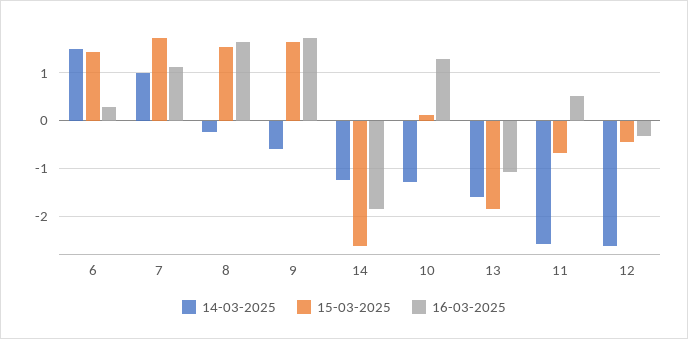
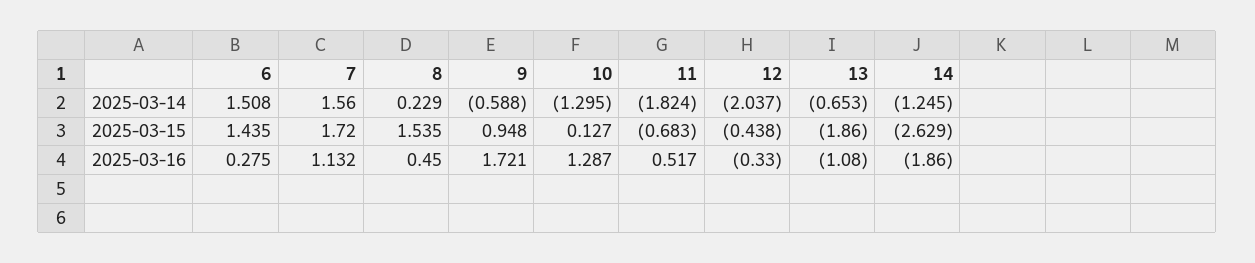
  {
    "14-03-2025": {
      "6": 1.508,
-     "7": 1,
+     "7": 1.56,
-     "8": -0.2,
+     "8": 0.229,
      "9": -0.588,
      "14": -1.245,
      "10": -1.295,
-     "13": -1.6,
+     "13": -0.653,
-     "11": -2.6,
+     "11": -1.824,
-     "12": -2.6
+     "12": -2.037
    },
    "15-03-2025": {
      "6": 1.435,
      "7": 1.72,
      "8": 1.535,
-     "9": 1.6,
+     "9": 0.948,
      "14": -2.629,
      "10": 0.127,
      "13": -1.86,
      "11": -0.683,
      "12": -0.438
    },
    "16-03-2025": {
      "6": 0.275,
      "7": 1.132,
-     "8": 1.6,
+     "8": 0.45,
      "9": 1.721,
      "14": -1.86,
      "10": 1.287,
      "13": -1.08,
      "11": 0.517,
      "12": -0.33
    }
  }

